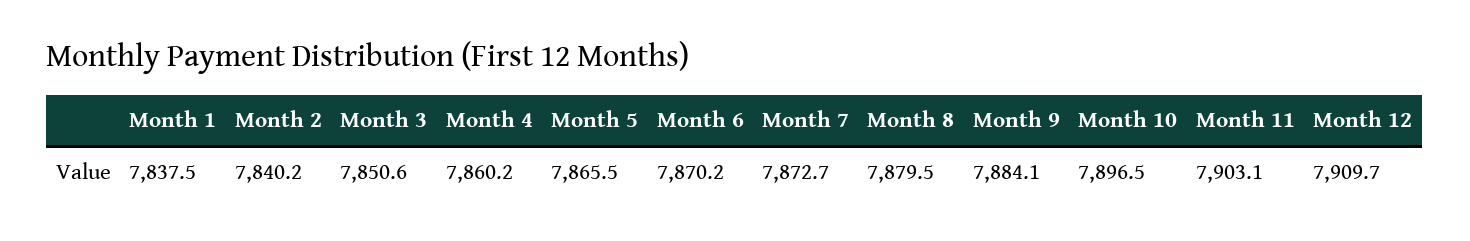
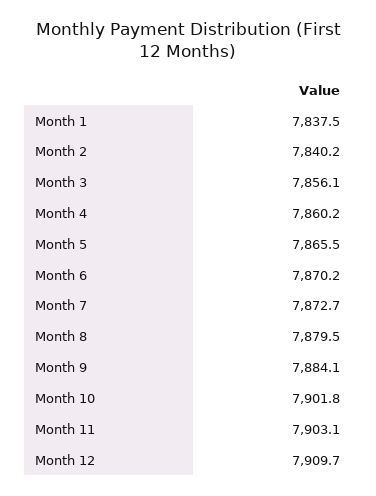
  {
    "Month 1": 7837.5,
    "Month 2": 7840.2,
-   "Month 3": 7850.6,
+   "Month 3": 7856.1,
    "Month 4": 7860.2,
    "Month 5": 7865.5,
    "Month 6": 7870.2,
    "Month 7": 7872.7,
    "Month 8": 7879.5,
    "Month 9": 7884.1,
-   "Month 10": 7896.5,
+   "Month 10": 7901.8,
    "Month 11": 7903.1,
    "Month 12": 7909.7
  }

